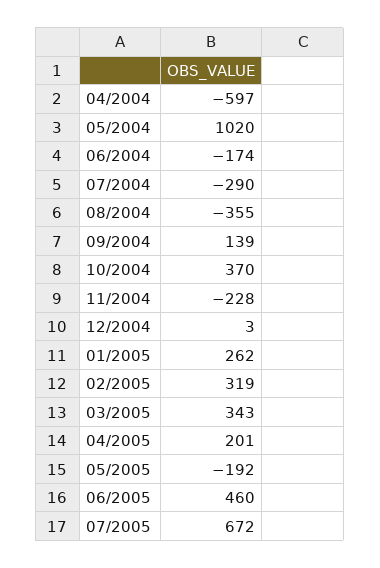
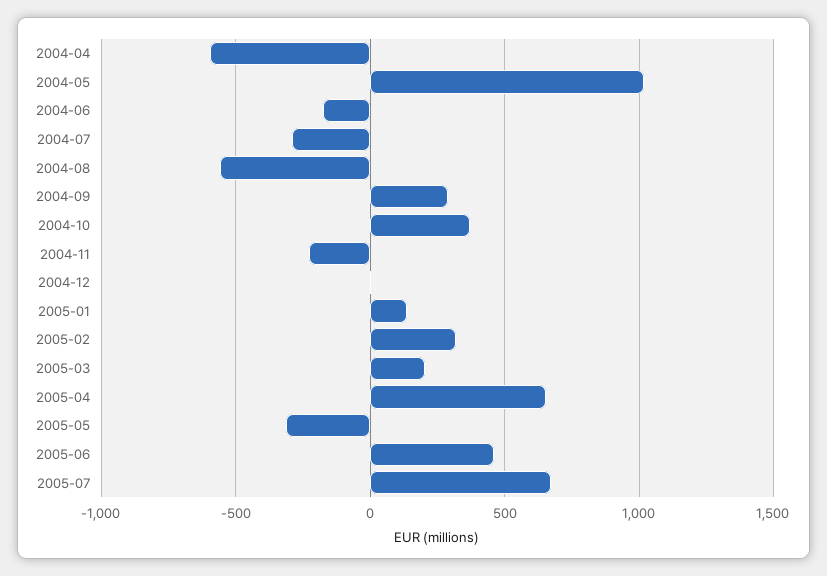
  {
    "04/2004": -597,
    "05/2004": 1020,
    "06/2004": -174,
    "07/2004": -290,
-   "08/2004": -355,
+   "08/2004": -550,
-   "09/2004": 139,
+   "09/2004": 300,
    "10/2004": 370,
    "11/2004": -228,
    "12/2004": 3,
-   "01/2005": 262,
+   "01/2005": 150,
    "02/2005": 319,
-   "03/2005": 343,
+   "03/2005": 200,
-   "04/2005": 201,
+   "04/2005": 650,
-   "05/2005": -192,
+   "05/2005": -300,
    "06/2005": 460,
    "07/2005": 672
  }

